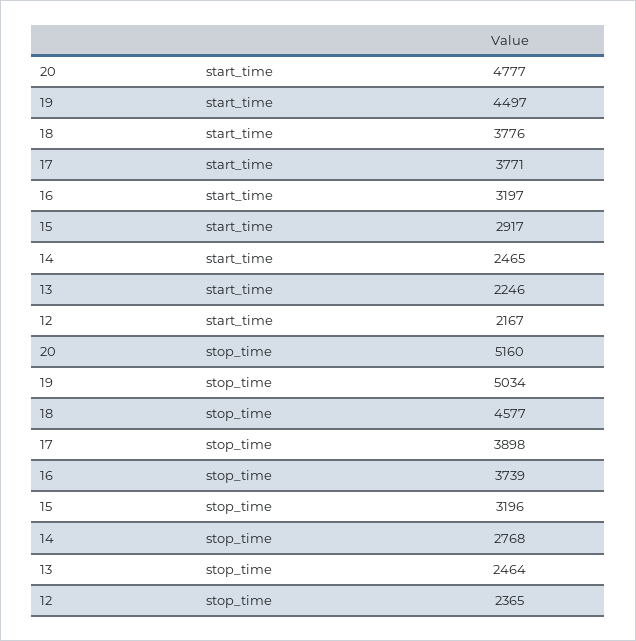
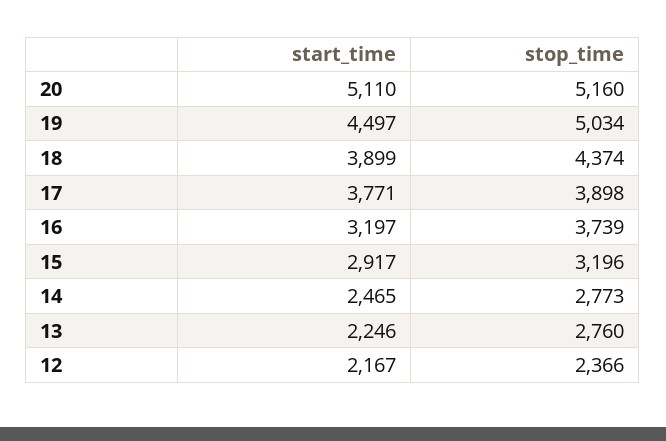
  {
    "20": {
-     "start_time": 4777,
+     "start_time": 5110,
      "stop_time": 5160
    },
    "19": {
      "start_time": 4497,
      "stop_time": 5034
    },
    "18": {
-     "start_time": 3776,
+     "start_time": 3899,
-     "stop_time": 4577
+     "stop_time": 4374
    },
    "17": {
      "start_time": 3771,
      "stop_time": 3898
    },
    "16": {
      "start_time": 3197,
      "stop_time": 3739
    },
    "15": {
      "start_time": 2917,
      "stop_time": 3196
    },
    "14": {
      "start_time": 2465,
-     "stop_time": 2768
+     "stop_time": 2773
    },
    "13": {
      "start_time": 2246,
-     "stop_time": 2464
+     "stop_time": 2760
    },
    "12": {
      "start_time": 2167,
-     "stop_time": 2365
+     "stop_time": 2366
    }
  }

